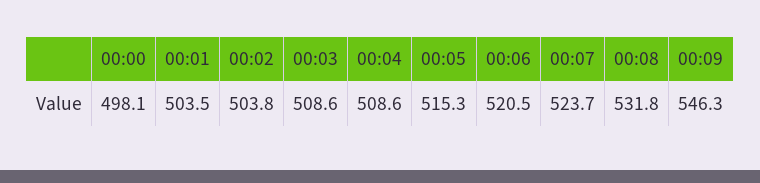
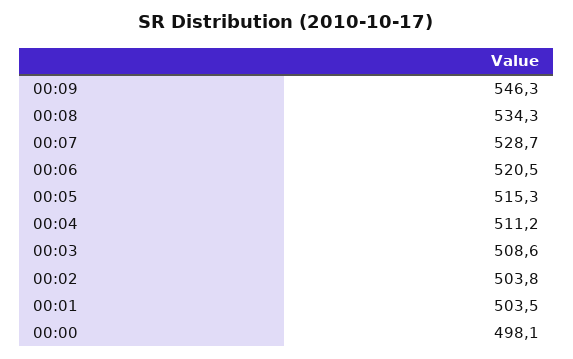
  {
    "00:00": 498.1,
    "00:01": 503.5,
    "00:02": 503.8,
    "00:03": 508.6,
-   "00:04": 508.6,
+   "00:04": 511.2,
    "00:05": 515.3,
    "00:06": 520.5,
-   "00:07": 523.7,
+   "00:07": 528.7,
-   "00:08": 531.8,
+   "00:08": 534.3,
    "00:09": 546.3
  }

